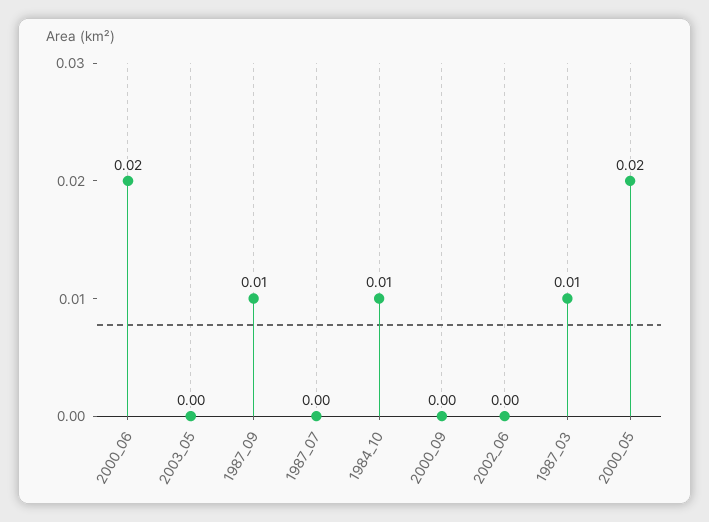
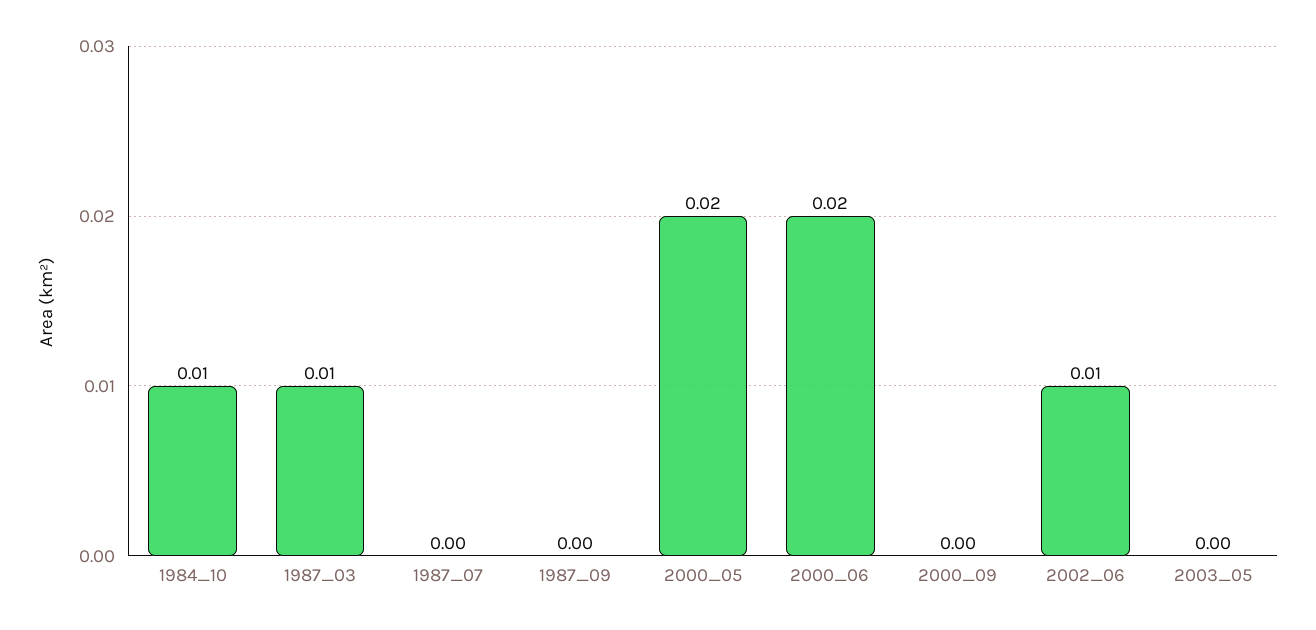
  {
    "2000_06": 0.02,
    "2003_05": 0,
-   "1987_09": 0.01,
+   "1987_09": 0,
    "1987_07": 0,
    "1984_10": 0.01,
    "2000_09": 0,
-   "2002_06": 0,
+   "2002_06": 0.01,
    "1987_03": 0.01,
    "2000_05": 0.02
  }

